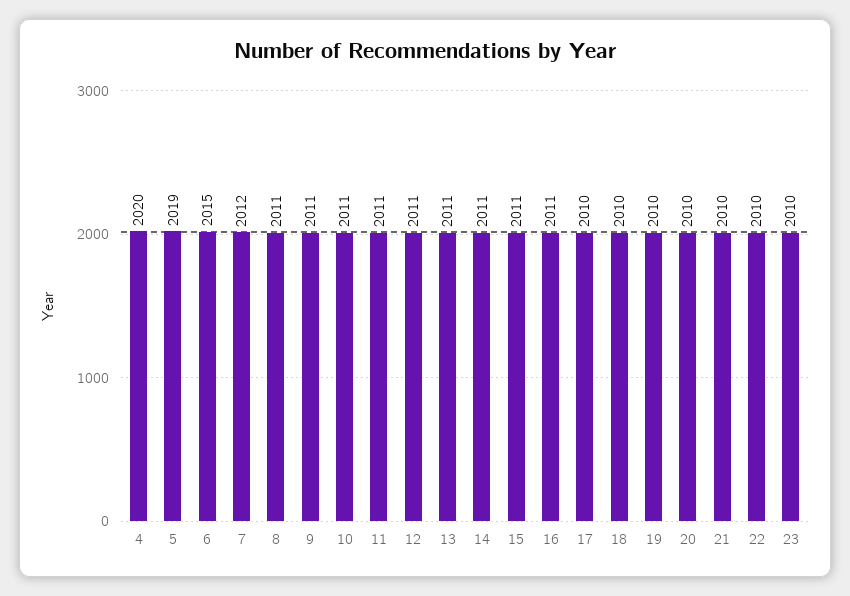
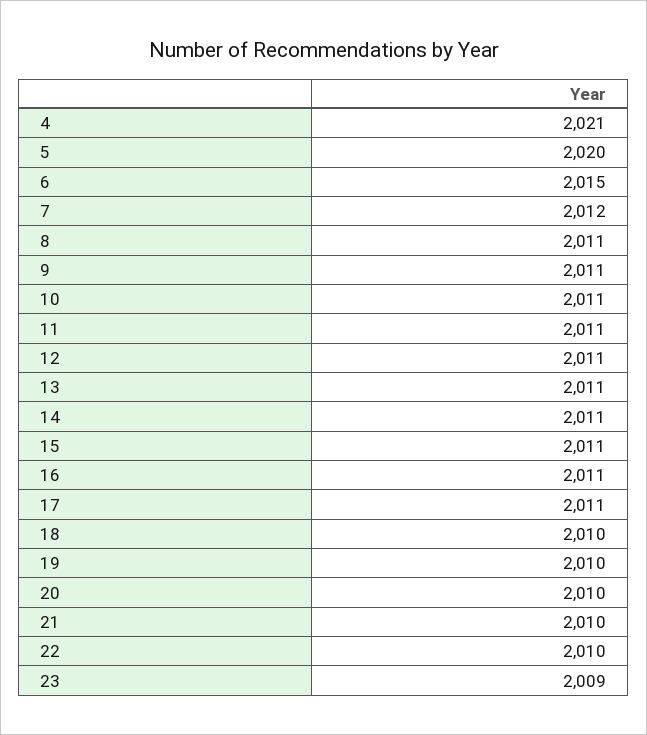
  {
-   "4": 2020,
+   "4": 2021,
-   "5": 2019,
+   "5": 2020,
    "6": 2015,
    "7": 2012,
    "8": 2011,
    "9": 2011,
    "10": 2011,
    "11": 2011,
    "12": 2011,
    "13": 2011,
    "14": 2011,
    "15": 2011,
    "16": 2011,
-   "17": 2010,
+   "17": 2011,
    "18": 2010,
    "19": 2010,
    "20": 2010,
    "21": 2010,
    "22": 2010,
-   "23": 2010
+   "23": 2009
  }

